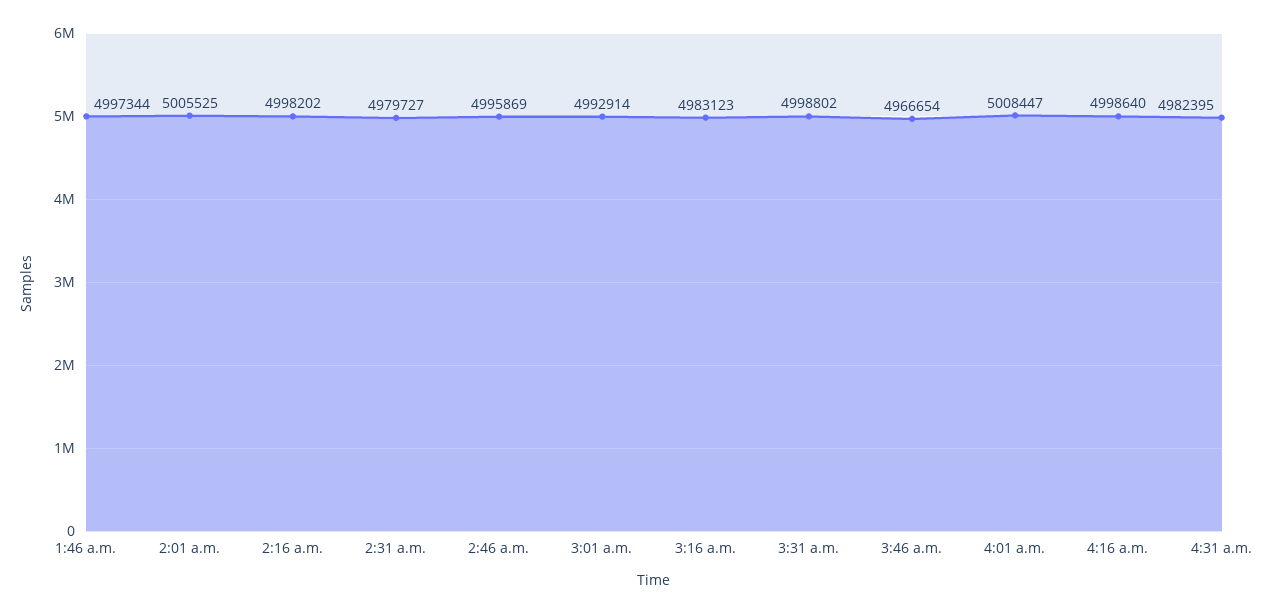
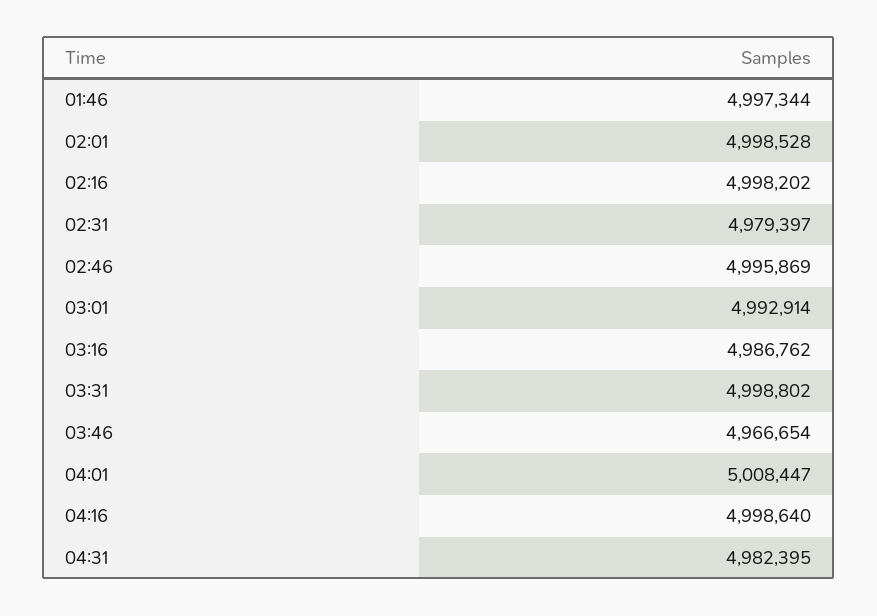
  {
    "1:46 a.m.": 4997344,
-   "2:01 a.m.": 5005525,
+   "2:01 a.m.": 4998528,
    "2:16 a.m.": 4998202,
-   "2:31 a.m.": 4979727,
+   "2:31 a.m.": 4979397,
    "2:46 a.m.": 4995869,
    "3:01 a.m.": 4992914,
-   "3:16 a.m.": 4983123,
+   "3:16 a.m.": 4986762,
    "3:31 a.m.": 4998802,
    "3:46 a.m.": 4966654,
    "4:01 a.m.": 5008447,
    "4:16 a.m.": 4998640,
    "4:31 a.m.": 4982395
  }

